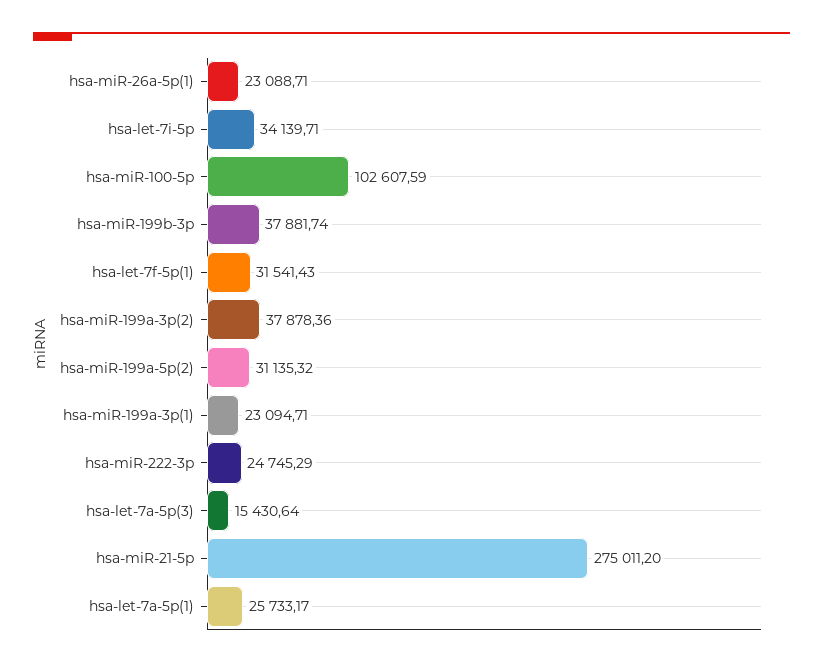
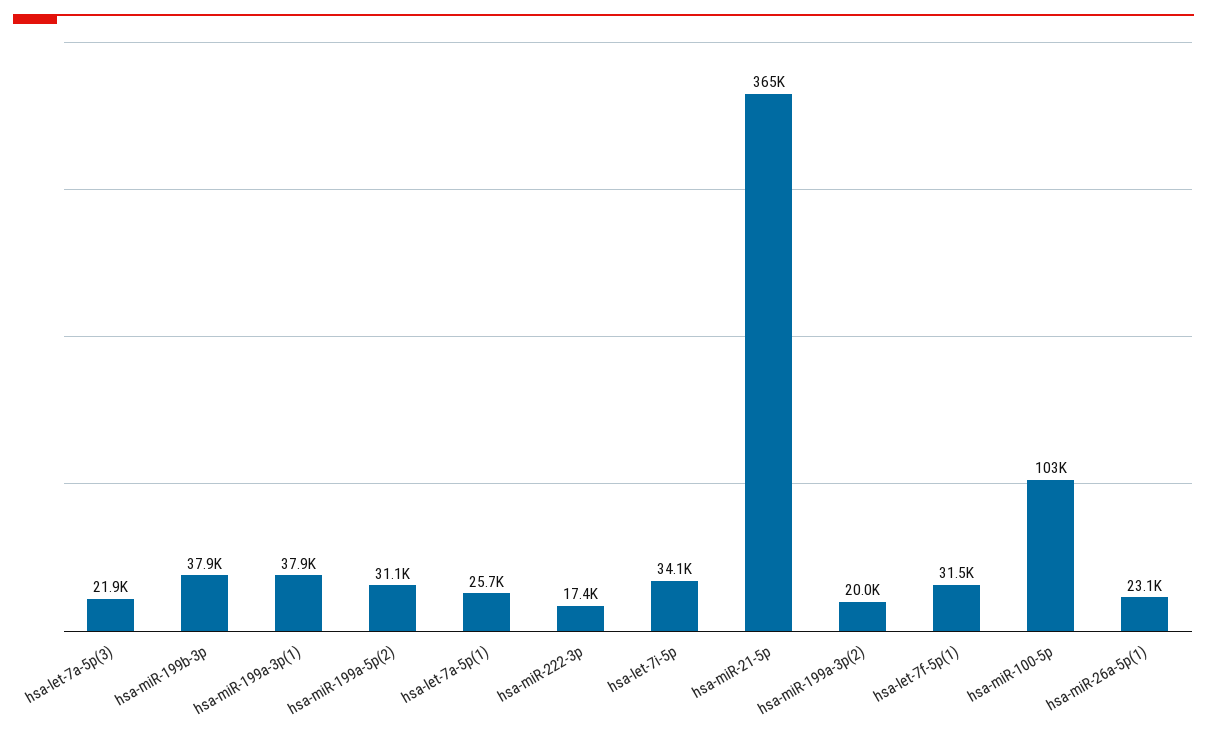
  {
    "hsa-miR-26a-5p(1)": 23088.71,
    "hsa-let-7i-5p": 34139.71,
    "hsa-miR-100-5p": 102607.59,
    "hsa-miR-199b-3p": 37881.74,
    "hsa-let-7f-5p(1)": 31541.43,
-   "hsa-miR-199a-3p(2)": 37878.36,
+   "hsa-miR-199a-3p(2)": 20000,
    "hsa-miR-199a-5p(2)": 31135.32,
-   "hsa-miR-199a-3p(1)": 23094.71,
+   "hsa-miR-199a-3p(1)": 37900,
-   "hsa-miR-222-3p": 24745.29,
+   "hsa-miR-222-3p": 17400,
-   "hsa-let-7a-5p(3)": 15430.64,
+   "hsa-let-7a-5p(3)": 21900,
-   "hsa-miR-21-5p": 275011.2,
+   "hsa-miR-21-5p": 365000,
    "hsa-let-7a-5p(1)": 25733.17
  }

